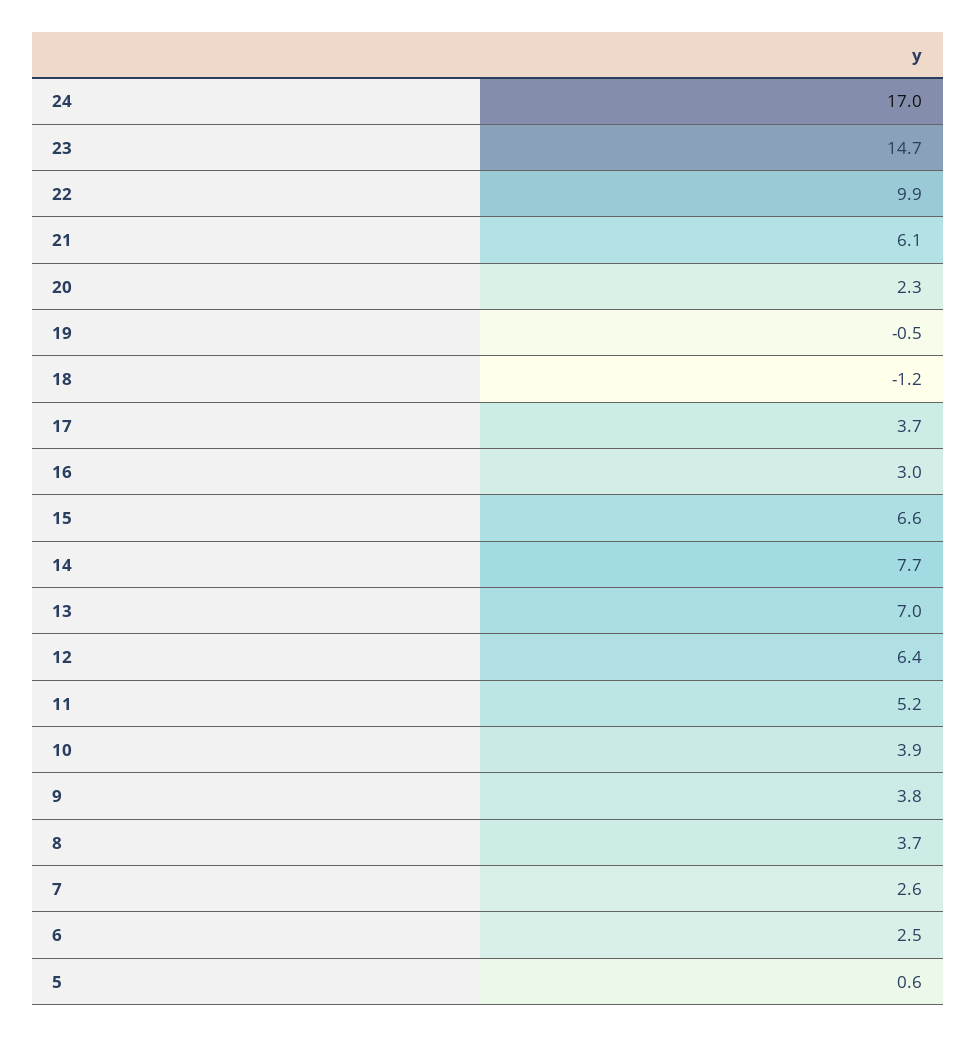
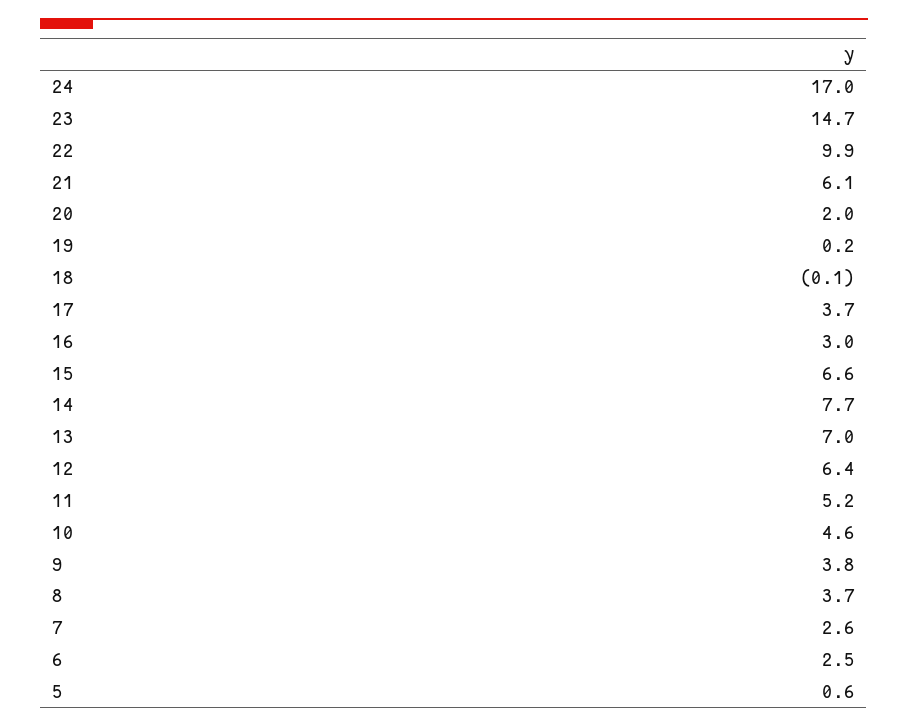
  {
    "24": 17,
    "23": 14.7,
    "22": 9.9,
    "21": 6.1,
-   "20": 2.3,
+   "20": 2,
-   "19": -0.5,
+   "19": 0.2,
-   "18": -1.2,
+   "18": -0.1,
    "17": 3.7,
    "16": 3,
    "15": 6.6,
    "14": 7.7,
    "13": 7,
    "12": 6.4,
    "11": 5.2,
-   "10": 3.9,
+   "10": 4.6,
    "9": 3.8,
    "8": 3.7,
    "7": 2.6,
    "6": 2.5,
    "5": 0.6
  }

